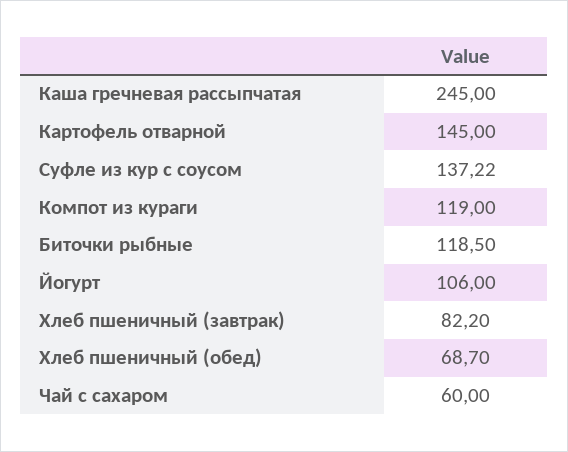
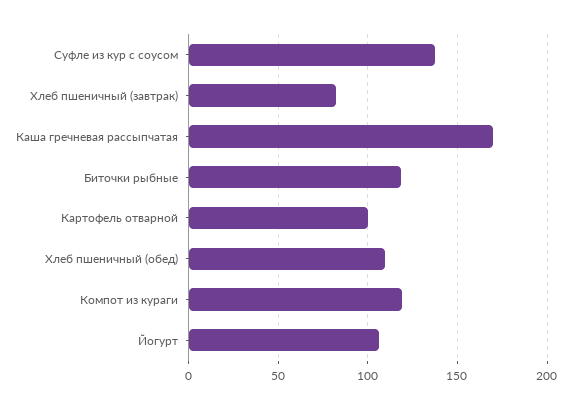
  {
-   "Каша гречневая рассыпчатая": 245,
+   "Каша гречневая рассыпчатая": 170,
-   "Картофель отварной": 145,
+   "Картофель отварной": 100,
    "Суфле из кур с соусом": 137.22,
    "Компот из кураги": 119,
    "Биточки рыбные": 118.5,
    "Йогурт": 106,
    "Хлеб пшеничный (завтрак)": 82.2,
-   "Хлеб пшеничный (обед)": 68.7,
+   "Хлеб пшеничный (обед)": 110
-   "Чай с сахаром": 60
  }

